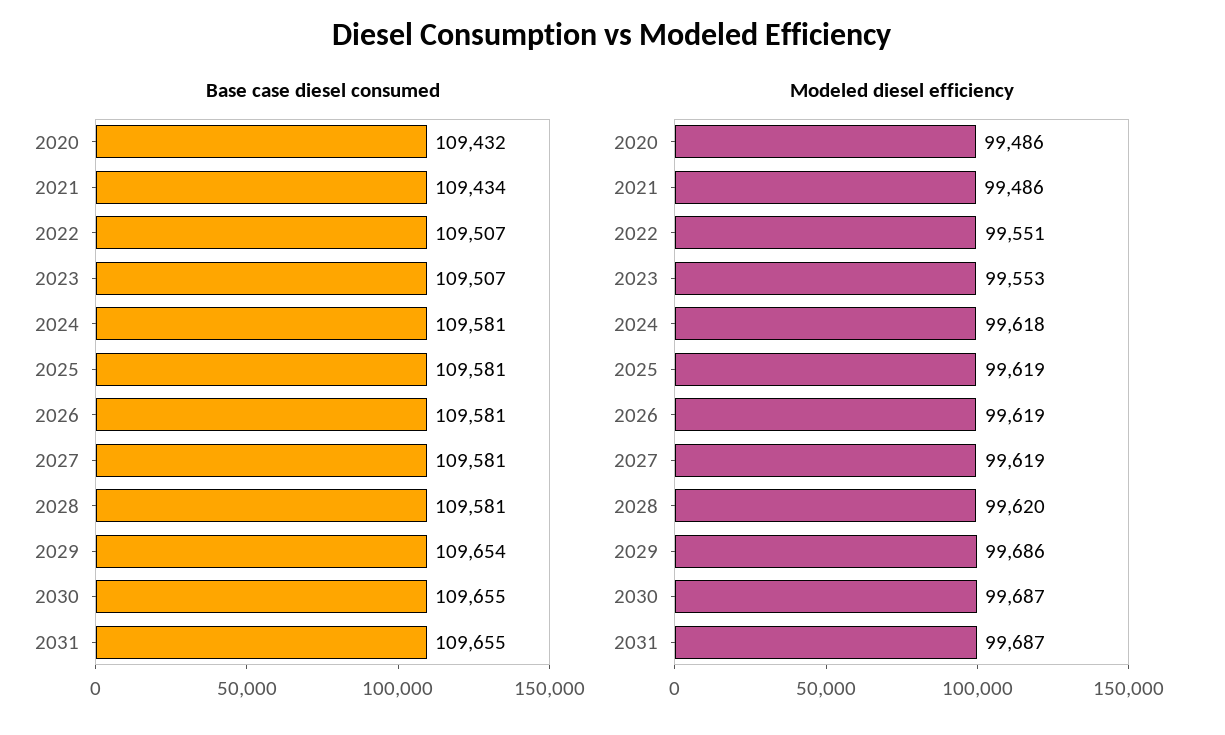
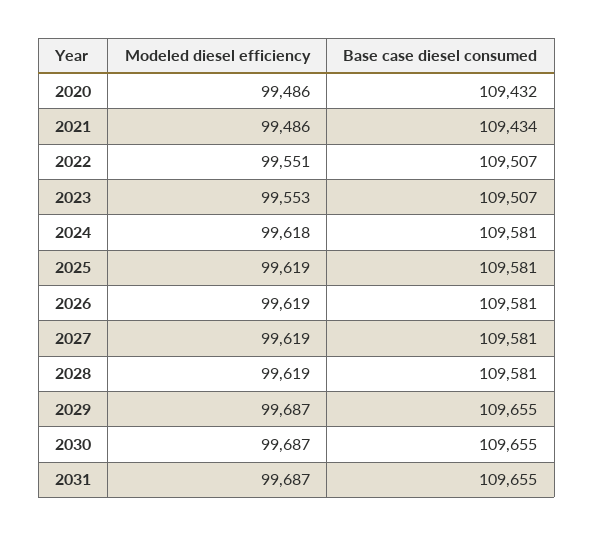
  {
    "Base case diesel consumed": {
      "2020": 109432,
      "2021": 109434,
      "2022": 109507,
      "2023": 109507,
      "2024": 109581,
      "2025": 109581,
      "2026": 109581,
      "2027": 109581,
      "2028": 109581,
-     "2029": 109654,
+     "2029": 109655,
      "2030": 109655,
      "2031": 109655
    },
    "Modeled diesel efficiency": {
      "2020": 99486,
      "2021": 99486,
      "2022": 99551,
      "2023": 99553,
      "2024": 99618,
      "2025": 99619,
      "2026": 99619,
      "2027": 99619,
-     "2028": 99620,
+     "2028": 99619,
-     "2029": 99686,
+     "2029": 99687,
      "2030": 99687,
      "2031": 99687
    }
  }

